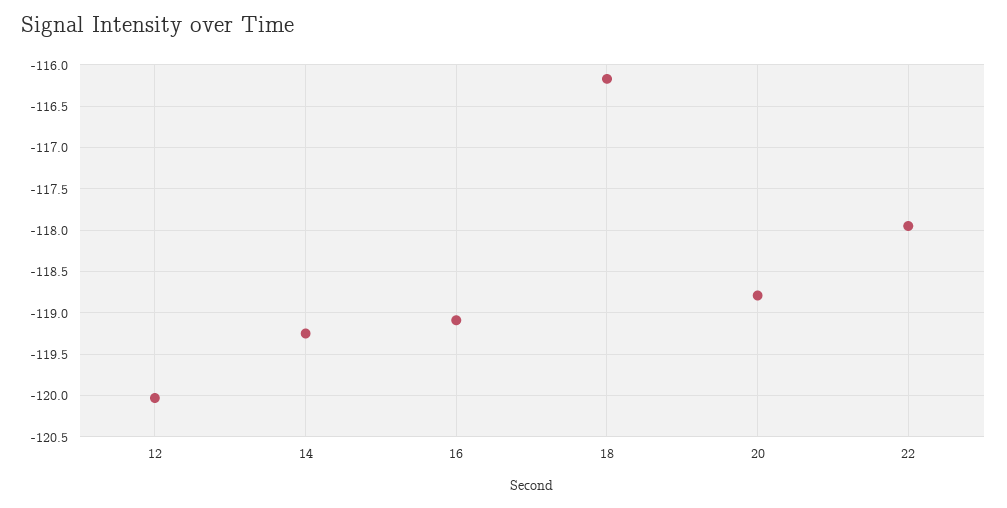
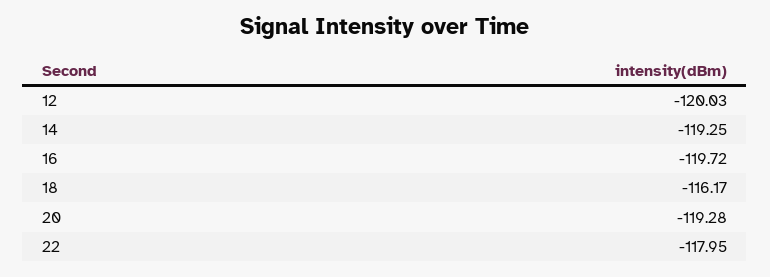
  {
    "12": -120.03,
    "14": -119.25,
-   "16": -119.1,
+   "16": -119.72,
    "18": -116.17,
-   "20": -118.8,
+   "20": -119.28,
    "22": -117.95
  }

